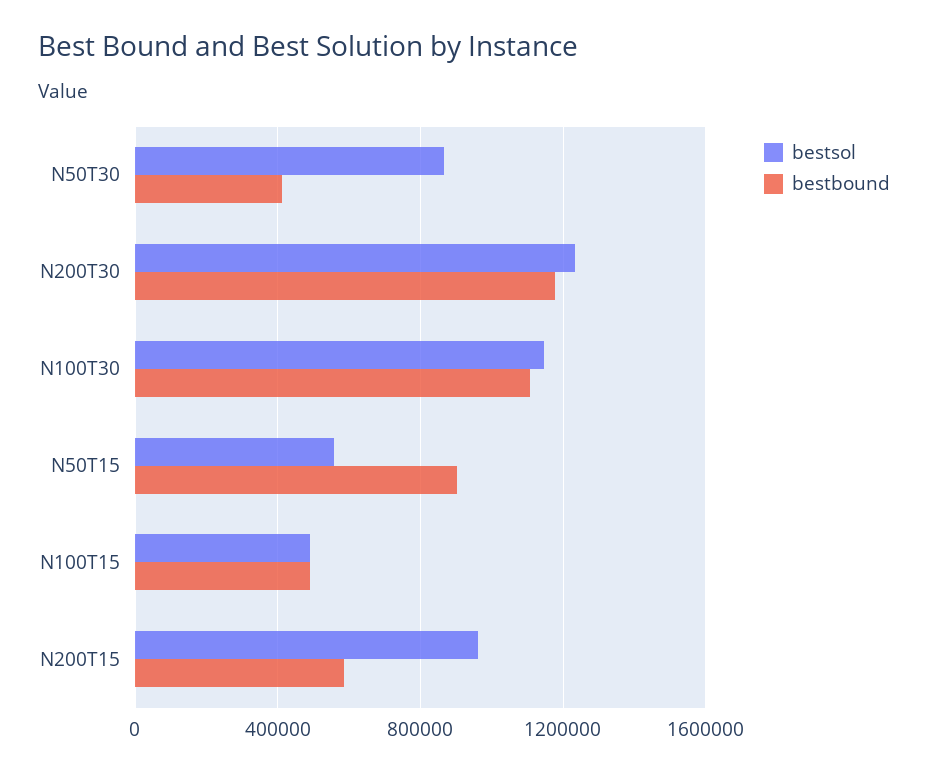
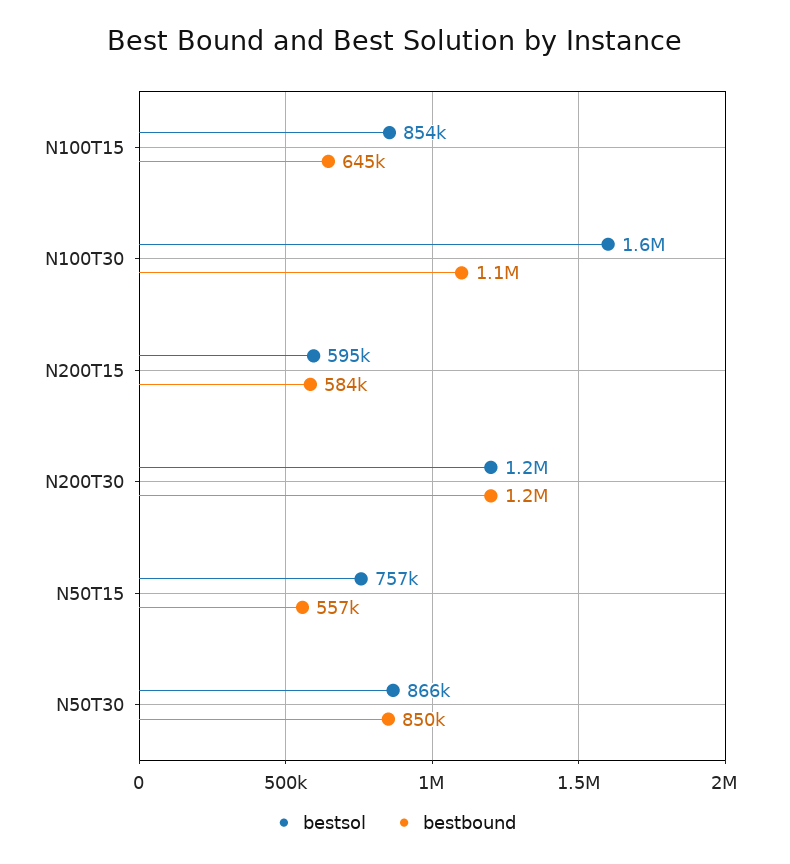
  {
    "bestsol": {
      "N50T30": 866000,
      "N200T30": 1200000,
-     "N100T30": 1150000,
+     "N100T30": 1600000,
-     "N50T15": 550000,
+     "N50T15": 757000,
-     "N100T15": 500000,
+     "N100T15": 854000,
-     "N200T15": 950000
+     "N200T15": 595000
    },
    "bestbound": {
-     "N50T30": 400000,
+     "N50T30": 850000,
      "N200T30": 1200000,
      "N100T30": 1100000,
-     "N50T15": 900000,
+     "N50T15": 557000,
-     "N100T15": 500000,
+     "N100T15": 645000,
      "N200T15": 584000
    }
  }

